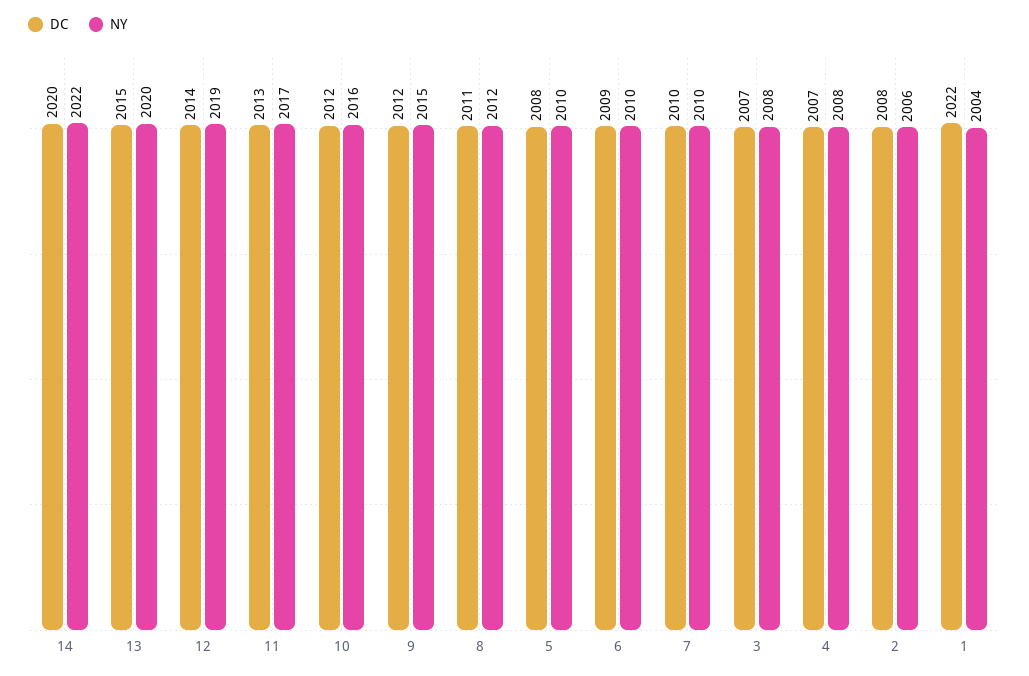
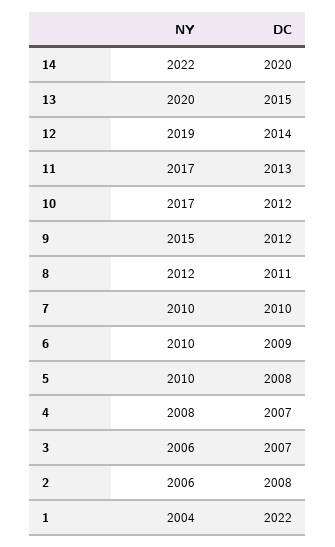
  {
    "DC": {
      "14": 2020,
      "13": 2015,
      "12": 2014,
      "11": 2013,
      "10": 2012,
      "9": 2012,
      "8": 2011,
      "5": 2008,
      "6": 2009,
      "7": 2010,
      "3": 2007,
      "4": 2007,
      "2": 2008,
      "1": 2022
    },
    "NY": {
      "14": 2022,
      "13": 2020,
      "12": 2019,
      "11": 2017,
-     "10": 2016,
+     "10": 2017,
      "9": 2015,
      "8": 2012,
      "5": 2010,
      "6": 2010,
      "7": 2010,
-     "3": 2008,
+     "3": 2006,
      "4": 2008,
      "2": 2006,
      "1": 2004
    }
  }

